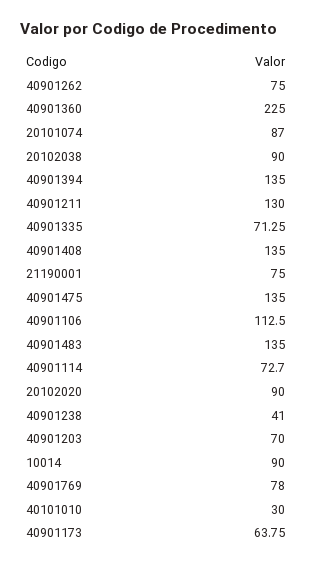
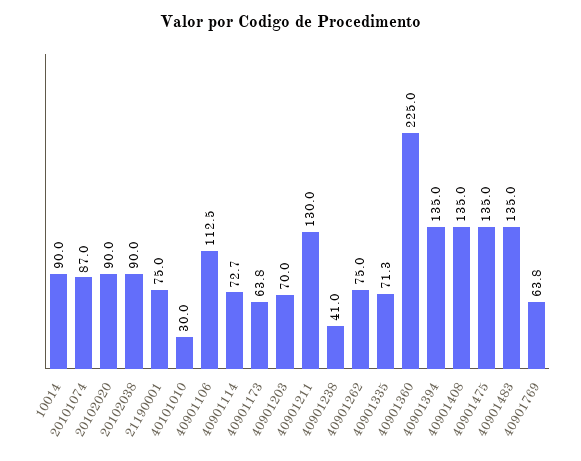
  {
    "40901262": 75,
    "40901360": 225,
    "20101074": 87,
    "20102038": 90,
    "40901394": 135,
    "40901211": 130,
    "40901335": 71.25,
    "40901408": 135,
    "21190001": 75,
    "40901475": 135,
    "40901106": 112.5,
    "40901483": 135,
    "40901114": 72.7,
    "20102020": 90,
    "40901238": 41,
    "40901203": 70,
    "10014": 90,
-   "40901769": 78,
+   "40901769": 63.8,
    "40101010": 30,
    "40901173": 63.75
  }

